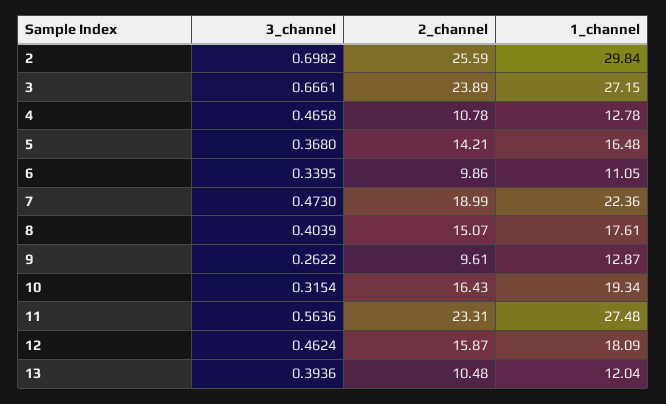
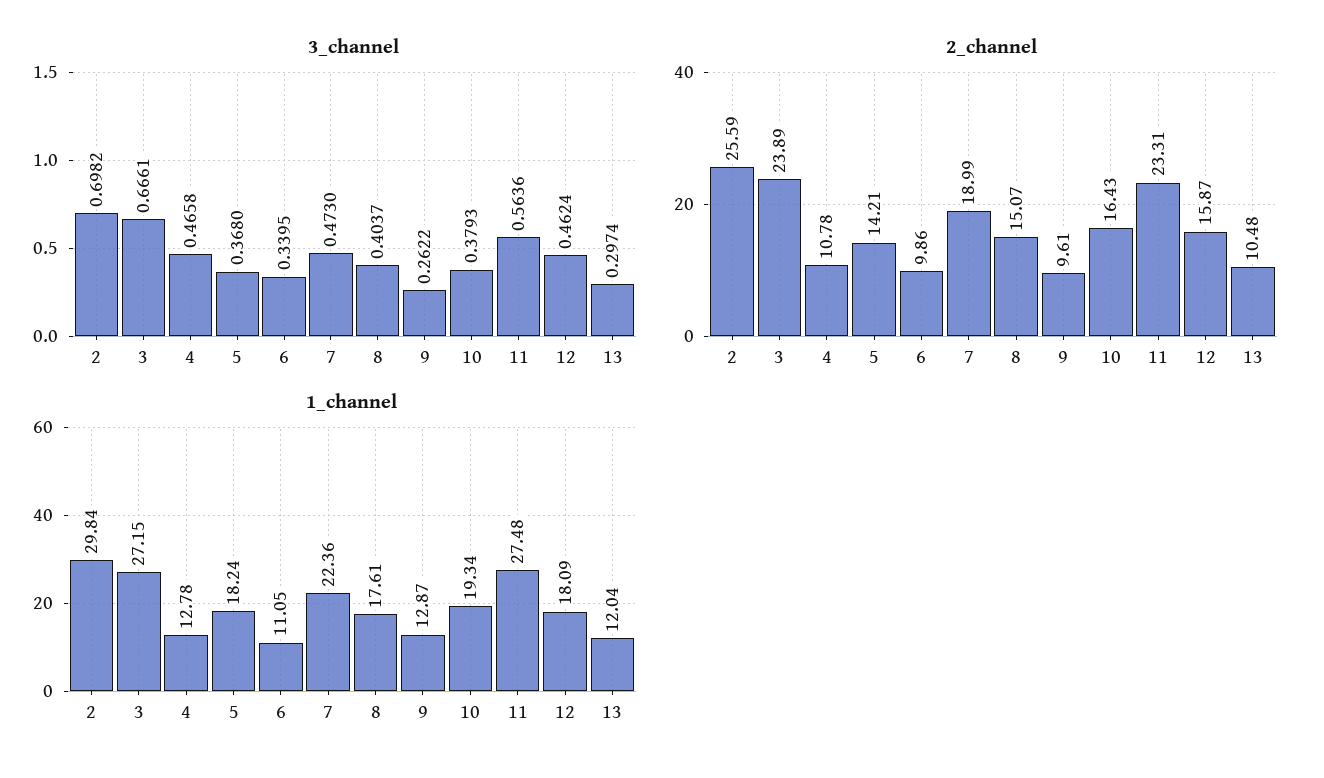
  {
    "3_channel": {
      "2": 0.6982,
      "3": 0.6661,
      "4": 0.4658,
      "5": 0.368,
      "6": 0.3395,
      "7": 0.473,
-     "8": 0.4039,
+     "8": 0.4037,
      "9": 0.2622,
-     "10": 0.3154,
+     "10": 0.3793,
      "11": 0.5636,
      "12": 0.4624,
-     "13": 0.3936
+     "13": 0.2974
    },
    "2_channel": {
      "2": 25.59,
      "3": 23.89,
      "4": 10.78,
      "5": 14.21,
      "6": 9.86,
      "7": 18.99,
      "8": 15.07,
      "9": 9.61,
      "10": 16.43,
      "11": 23.31,
      "12": 15.87,
      "13": 10.48
    },
    "1_channel": {
      "2": 29.84,
      "3": 27.15,
      "4": 12.78,
-     "5": 16.48,
+     "5": 18.24,
      "6": 11.05,
      "7": 22.36,
      "8": 17.61,
      "9": 12.87,
      "10": 19.34,
      "11": 27.48,
      "12": 18.09,
      "13": 12.04
    }
  }

